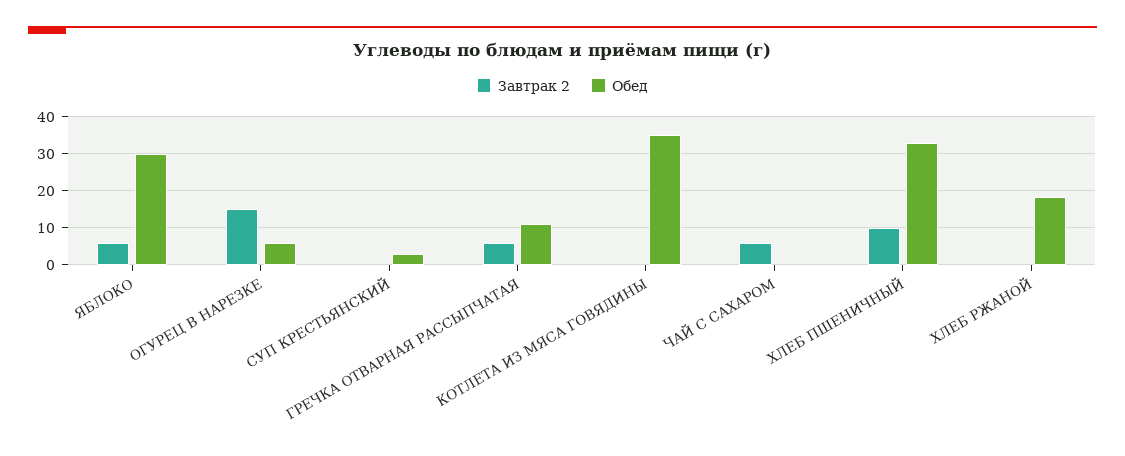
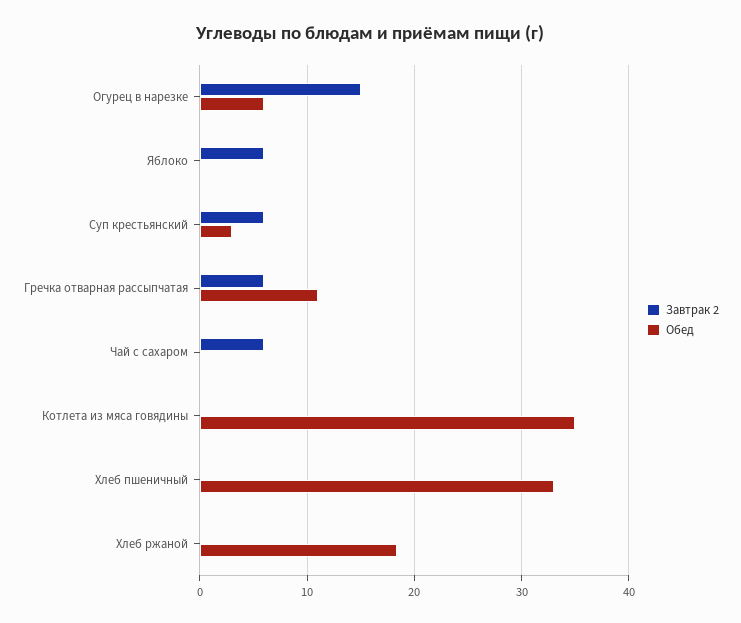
  {
    "Завтрак 2": {
      "ЯБЛОКО": 6,
      "ОГУРЕЦ В НАРЕЗКЕ": 15,
-     "СУП КРЕСТЬЯНСКИЙ": 0,
+     "СУП КРЕСТЬЯНСКИЙ": 6,
      "ГРЕЧКА ОТВАРНАЯ РАССЫПЧАТАЯ": 6,
      "КОТЛЕТА ИЗ МЯСА ГОВЯДИНЫ": 0,
      "ЧАЙ С САХАРОМ": 6,
-     "ХЛЕБ ПШЕНИЧНЫЙ": 10,
+     "ХЛЕБ ПШЕНИЧНЫЙ": 0,
      "ХЛЕБ РЖАНОЙ": 0
    },
    "Обед": {
-     "ЯБЛОКО": 30,
+     "ЯБЛОКО": 0,
      "ОГУРЕЦ В НАРЕЗКЕ": 6,
      "СУП КРЕСТЬЯНСКИЙ": 3,
      "ГРЕЧКА ОТВАРНАЯ РАССЫПЧАТАЯ": 11,
      "КОТЛЕТА ИЗ МЯСА ГОВЯДИНЫ": 35,
      "ЧАЙ С САХАРОМ": 0,
      "ХЛЕБ ПШЕНИЧНЫЙ": 33,
      "ХЛЕБ РЖАНОЙ": 18
    }
  }

